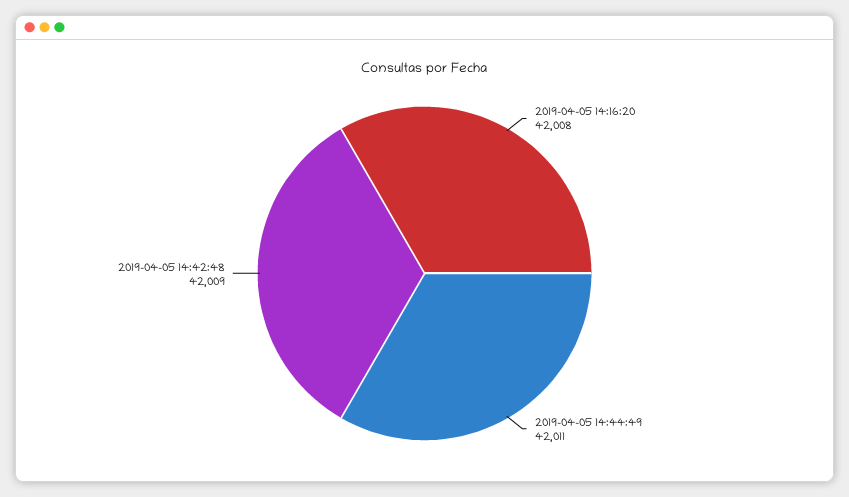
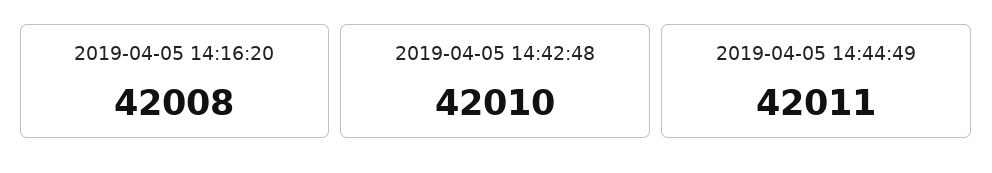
  {
    "2019-04-05 14:16:20": 42008,
    "2019-04-05 14:44:49": 42011,
-   "2019-04-05 14:42:48": 42009
+   "2019-04-05 14:42:48": 42010
  }

